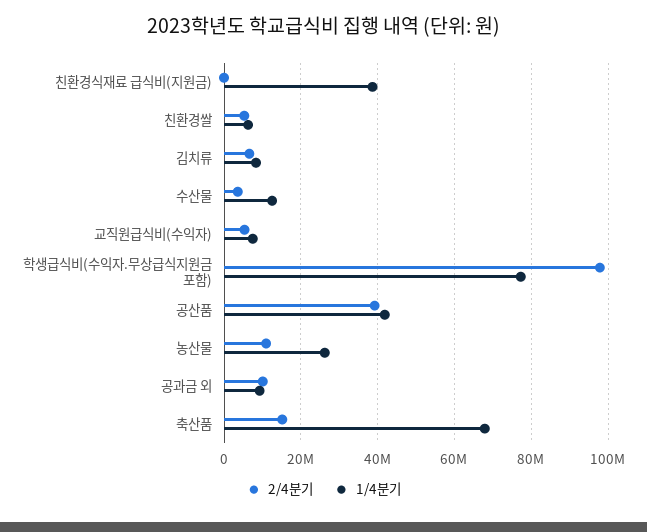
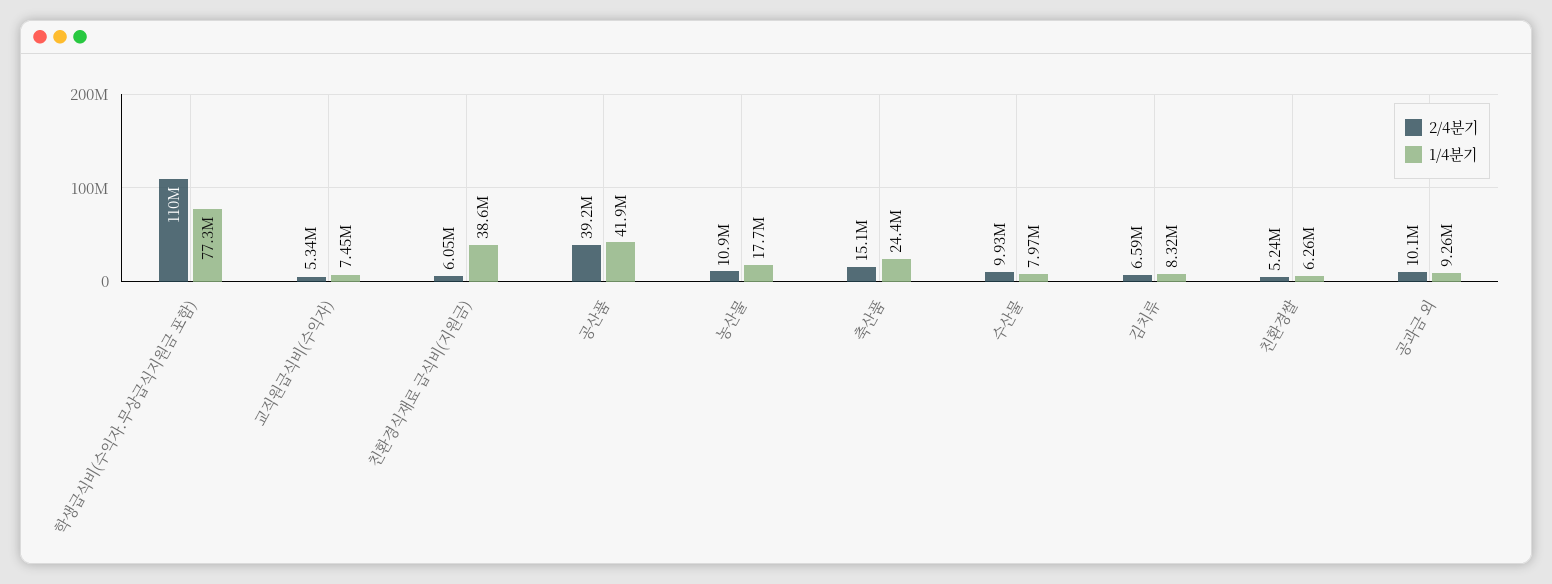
  {
    "2/4분기": {
-     "친환경식재료 급식비(지원금)": 0,
+     "친환경식재료 급식비(지원금)": 6050000,
      "친환경쌀": 5240000,
      "김치류": 6590000,
-     "수산물": 4000000,
+     "수산물": 9930000,
      "교직원급식비(수익자)": 5340000,
-     "학생급식비(수익자.무상급식지원금 포함)": 98000000,
+     "학생급식비(수익자.무상급식지원금 포함)": 110000000,
      "공산품": 39200000,
      "농산물": 10900000,
      "공과금 외": 10100000,
      "축산품": 15100000
    },
    "1/4분기": {
      "친환경식재료 급식비(지원금)": 38600000,
      "친환경쌀": 6260000,
      "김치류": 8320000,
-     "수산물": 12000000,
+     "수산물": 7970000,
      "교직원급식비(수익자)": 7450000,
      "학생급식비(수익자.무상급식지원금 포함)": 77300000,
      "공산품": 41900000,
-     "농산물": 26000000,
+     "농산물": 17700000,
      "공과금 외": 9260000,
-     "축산품": 68000000
+     "축산품": 24400000
    }
  }

